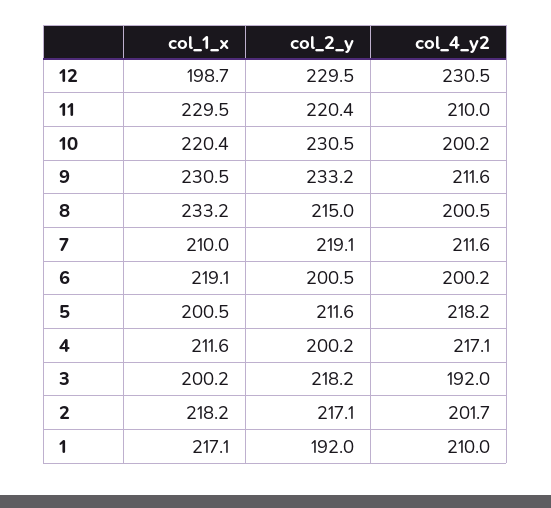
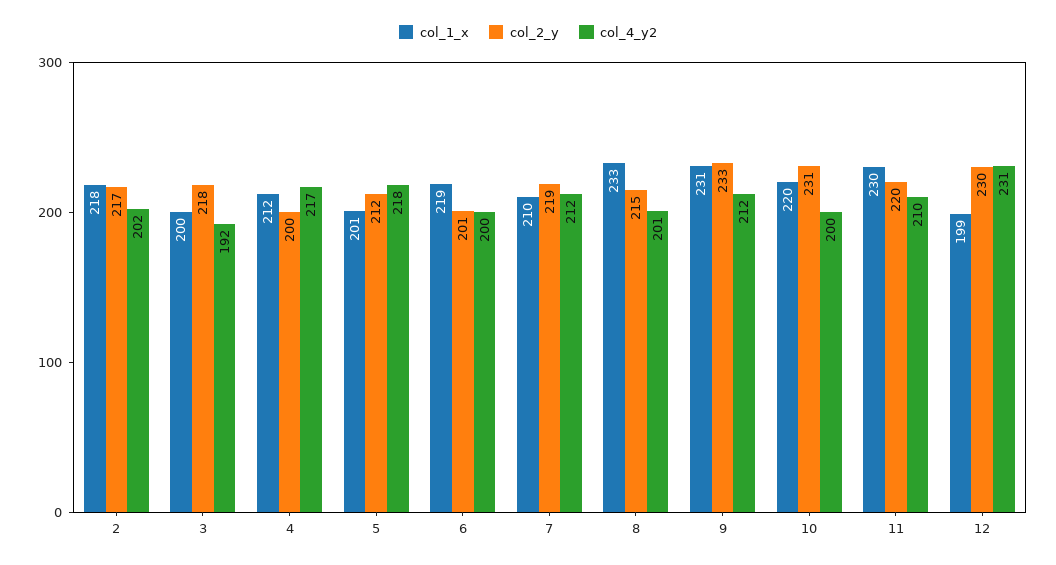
  {
    "col_1_x": {
      "12": 198.7,
      "11": 229.5,
      "10": 220.4,
      "9": 230.5,
      "8": 233.2,
      "7": 210,
      "6": 219.1,
      "5": 200.5,
      "4": 211.6,
      "3": 200.2,
-     "2": 218.2,
+     "2": 218.2
-     "1": 217.1
    },
    "col_2_y": {
      "12": 229.5,
      "11": 220.4,
      "10": 230.5,
      "9": 233.2,
      "8": 215,
      "7": 219.1,
      "6": 200.5,
      "5": 211.6,
      "4": 200.2,
      "3": 218.2,
-     "2": 217.1,
+     "2": 217.1
-     "1": 192
    },
    "col_4_y2": {
      "12": 230.5,
      "11": 210,
      "10": 200.2,
      "9": 211.6,
      "8": 200.5,
      "7": 211.6,
      "6": 200.2,
      "5": 218.2,
      "4": 217.1,
      "3": 192,
-     "2": 201.7,
+     "2": 201.7
-     "1": 210
    }
  }

